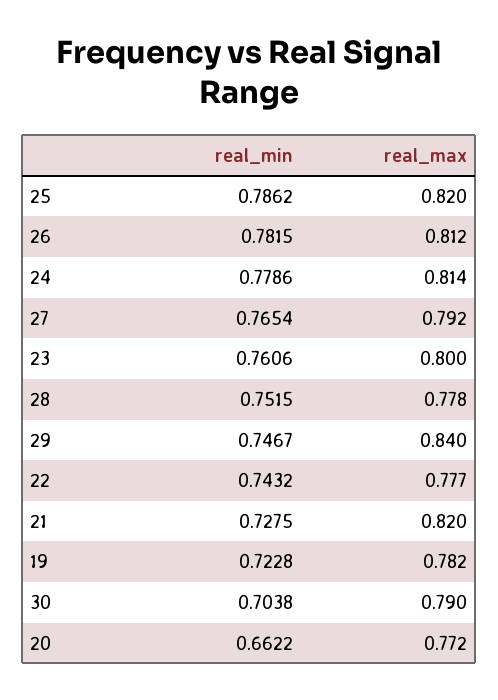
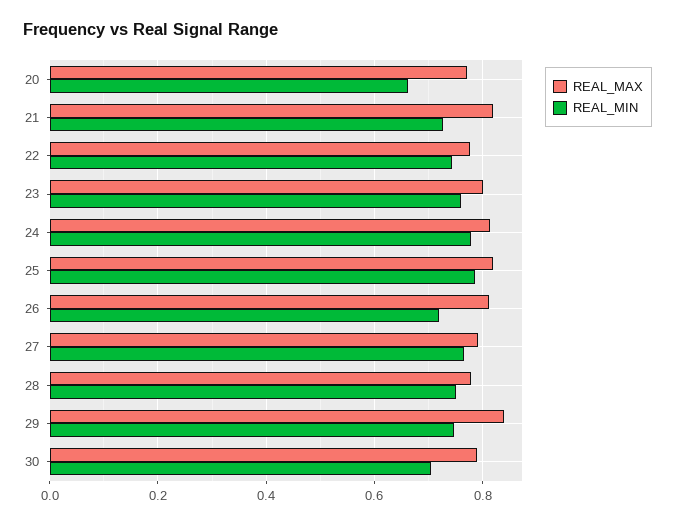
  {
    "real_min": {
      "25": 0.7862,
-     "26": 0.7815,
+     "26": 0.72,
      "24": 0.7786,
      "27": 0.7654,
      "23": 0.7606,
      "28": 0.7515,
      "29": 0.7467,
      "22": 0.7432,
      "21": 0.7275,
-     "19": 0.7228,
      "30": 0.7038,
      "20": 0.6622
    },
    "real_max": {
      "25": 0.82,
      "26": 0.812,
      "24": 0.814,
      "27": 0.792,
      "23": 0.8,
      "28": 0.778,
      "29": 0.84,
      "22": 0.777,
      "21": 0.82,
-     "19": 0.782,
      "30": 0.79,
      "20": 0.772
    }
  }

